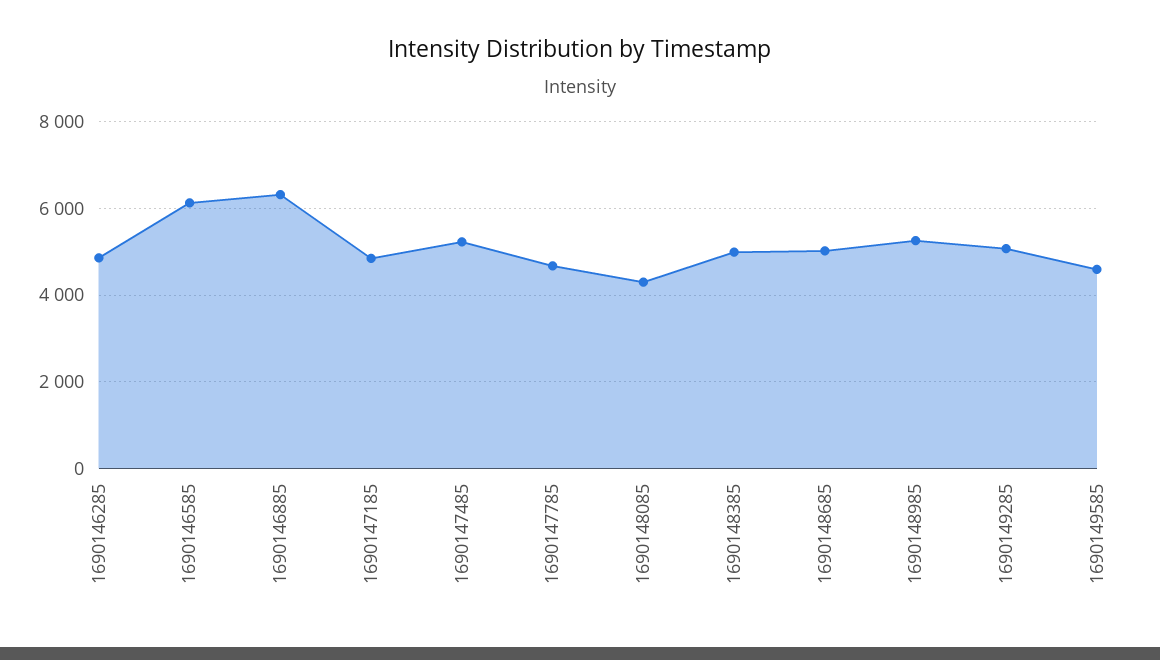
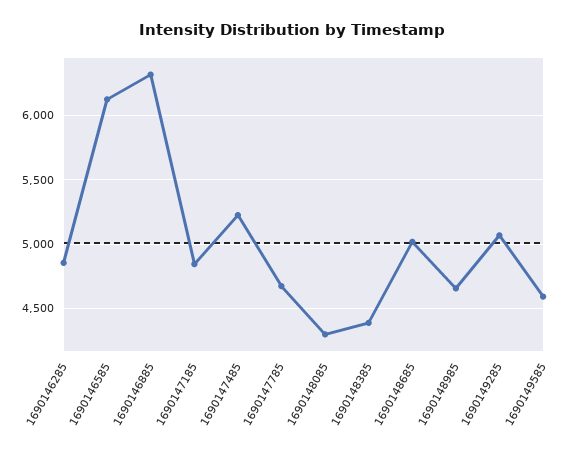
  {
    "1690146285": 4850,
    "1690146585": 6100,
    "1690146885": 6300,
    "1690147185": 4850,
    "1690147485": 5250,
    "1690147785": 4650,
    "1690148085": 4300,
-   "1690148385": 5000,
+   "1690148385": 4400,
    "1690148685": 5000,
-   "1690148985": 5200,
+   "1690148985": 4650,
    "1690149285": 5050,
    "1690149585": 4600
  }

